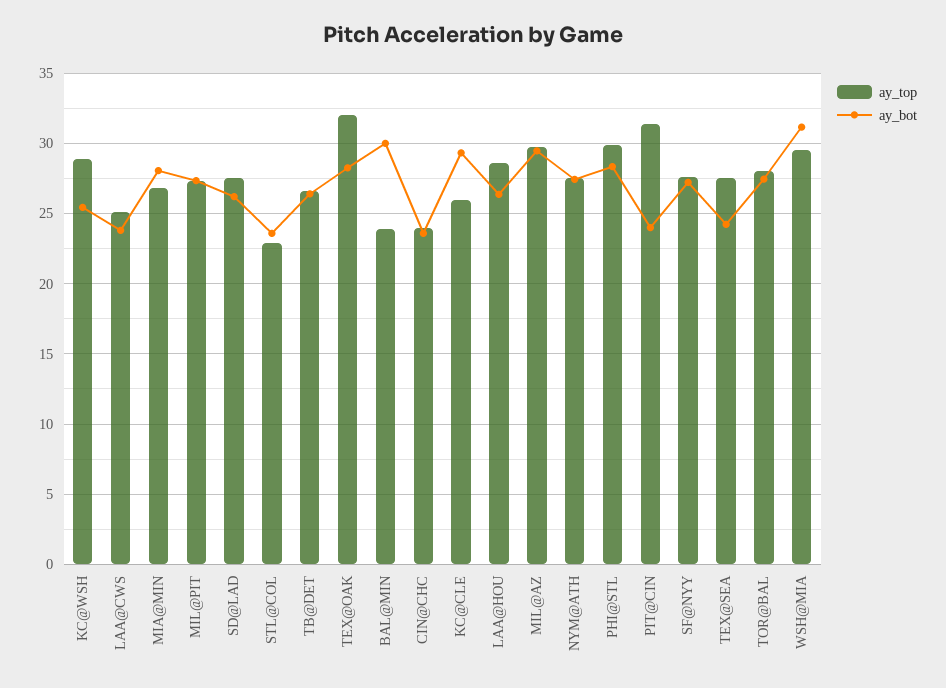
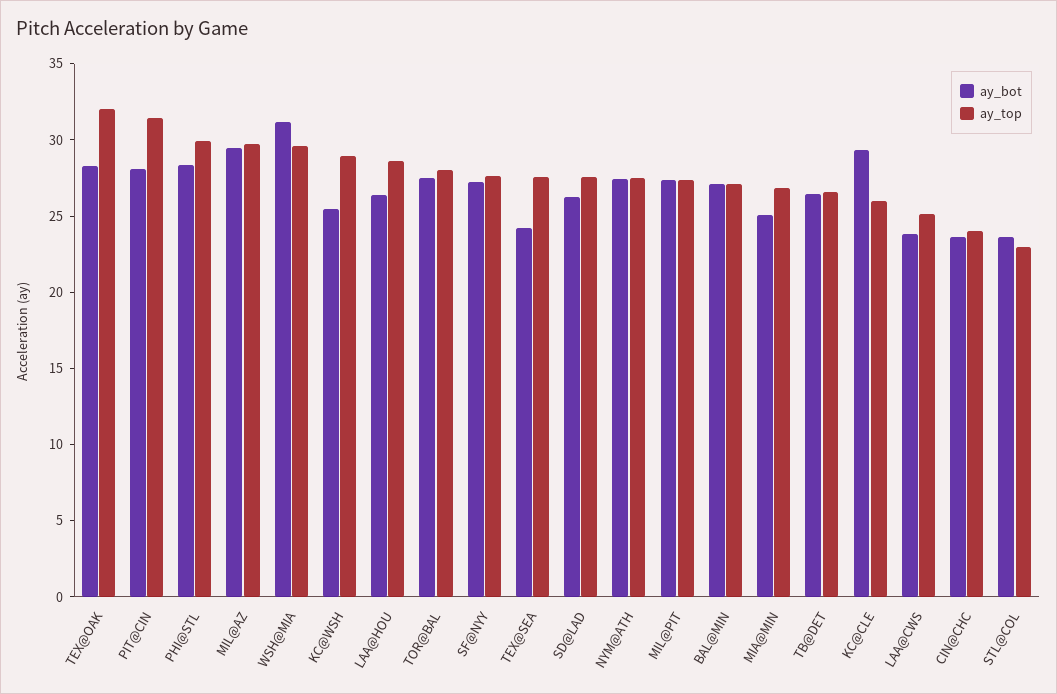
  {
    "ay_top": {
      "KC@WSH": 29,
      "LAA@CWS": 25,
      "MIA@MIN": 27,
      "MIL@PIT": 27.5,
      "SD@LAD": 27.5,
      "STL@COL": 23,
      "TB@DET": 26.5,
      "TEX@OAK": 32,
-     "BAL@MIN": 24,
+     "BAL@MIN": 27,
      "CIN@CHC": 24,
      "KC@CLE": 26,
      "LAA@HOU": 28.5,
      "MIL@AZ": 29.5,
      "NYM@ATH": 27.5,
      "PHI@STL": 30,
      "PIT@CIN": 31.5,
      "SF@NYY": 27.5,
      "TEX@SEA": 27.5,
      "TOR@BAL": 28,
      "WSH@MIA": 29.5
    },
    "ay_bot": {
      "KC@WSH": 25.5,
      "LAA@CWS": 24,
-     "MIA@MIN": 28,
+     "MIA@MIN": 25,
      "MIL@PIT": 27.5,
      "SD@LAD": 26,
      "STL@COL": 23.5,
      "TB@DET": 26.5,
      "TEX@OAK": 28.5,
-     "BAL@MIN": 30,
+     "BAL@MIN": 27,
      "CIN@CHC": 23.5,
      "KC@CLE": 29.5,
      "LAA@HOU": 26.5,
      "MIL@AZ": 29.5,
      "NYM@ATH": 27.5,
      "PHI@STL": 28.5,
-     "PIT@CIN": 24,
+     "PIT@CIN": 28,
      "SF@NYY": 27.5,
      "TEX@SEA": 24,
      "TOR@BAL": 27.5,
      "WSH@MIA": 31
    }
  }

